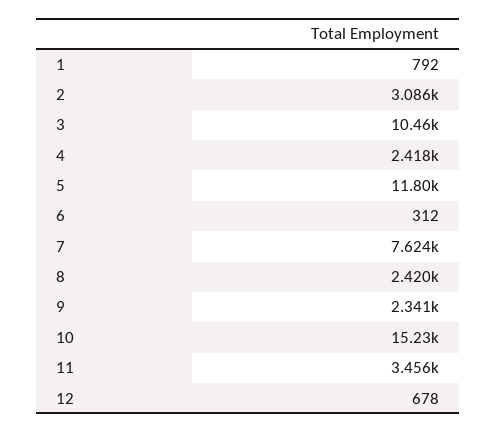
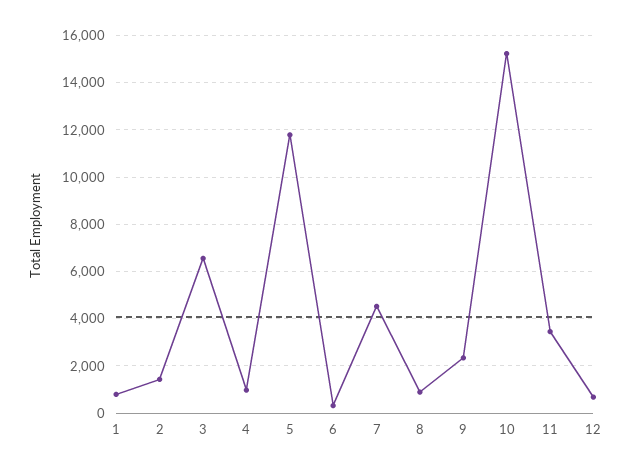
  {
    "1": 792,
-   "2": 3086,
+   "2": 1500,
-   "3": 10460,
+   "3": 6500,
-   "4": 2418,
+   "4": 1000,
    "5": 11800,
    "6": 312,
-   "7": 7624,
+   "7": 4500,
-   "8": 2420,
+   "8": 1000,
    "9": 2341,
    "10": 15230,
    "11": 3456,
    "12": 678
  }

